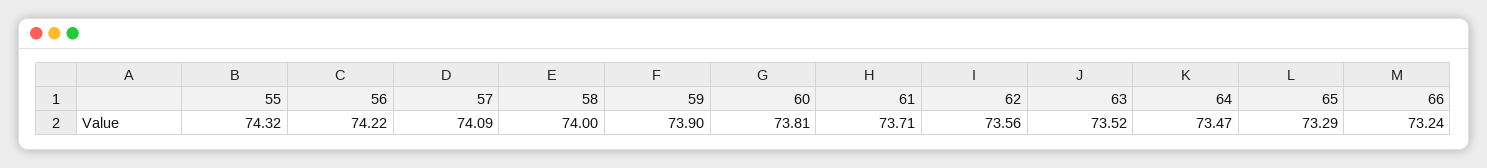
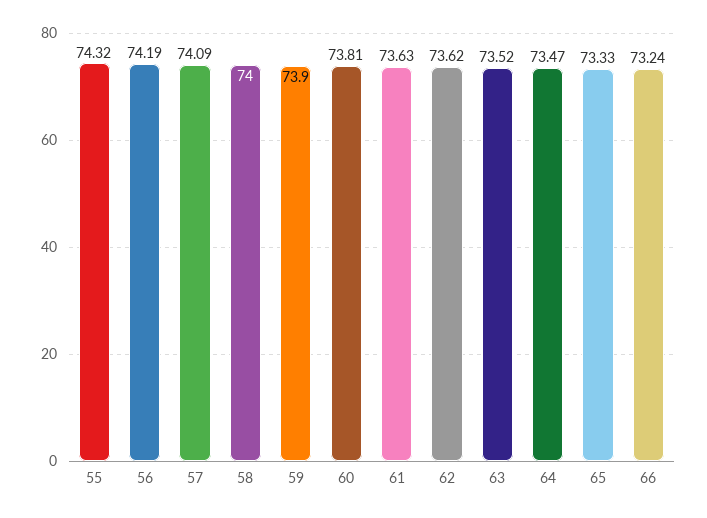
  {
    "55": 74.32,
-   "56": 74.22,
+   "56": 74.19,
    "57": 74.09,
    "58": 74,
    "59": 73.9,
    "60": 73.81,
-   "61": 73.71,
+   "61": 73.63,
-   "62": 73.56,
+   "62": 73.62,
    "63": 73.52,
    "64": 73.47,
-   "65": 73.29,
+   "65": 73.33,
    "66": 73.24
  }

